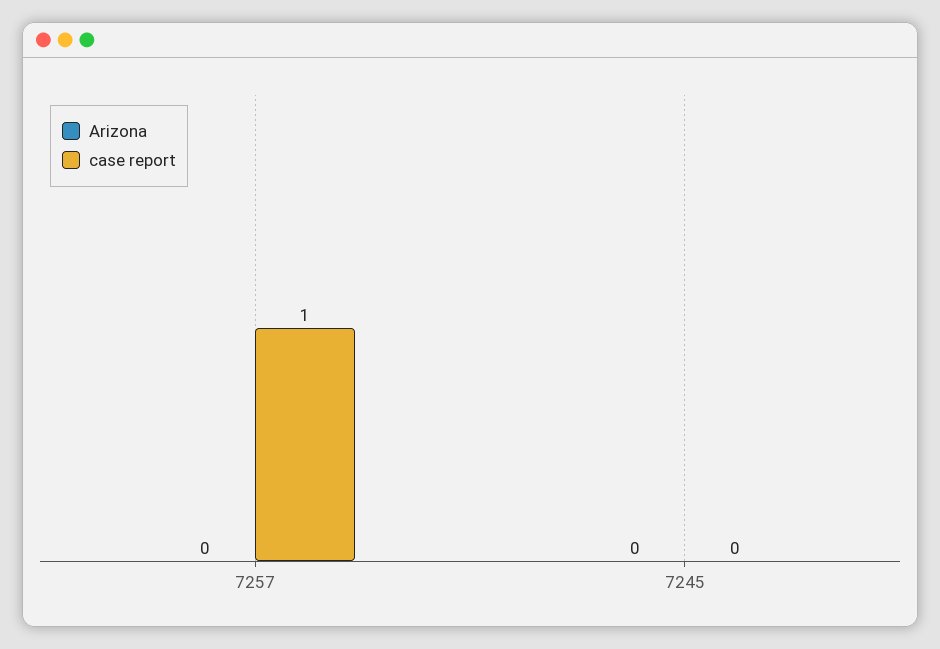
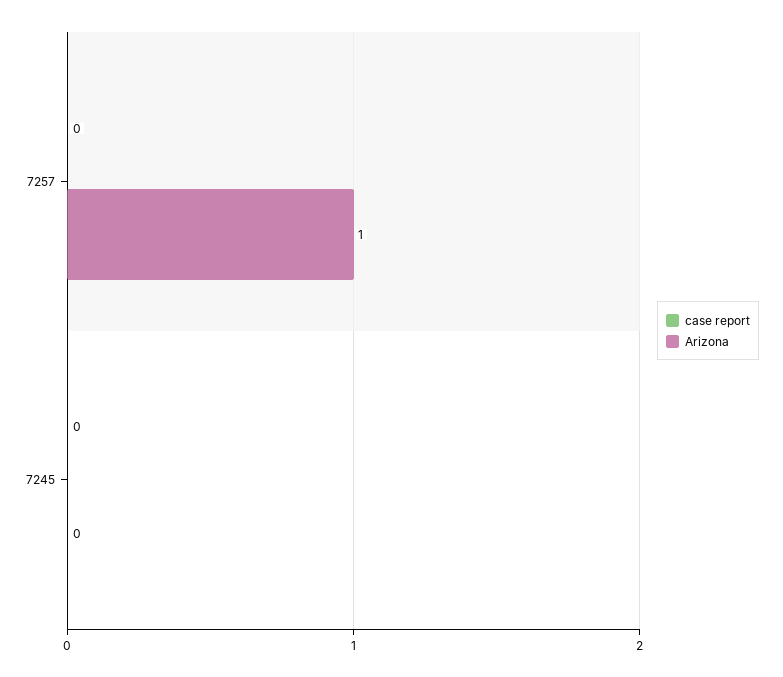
  {
    "Arizona": {
-     "7257": 0,
+     "7257": 1,
      "7245": 0
    },
    "case report": {
-     "7257": 1,
+     "7257": 0,
      "7245": 0
    }
  }

